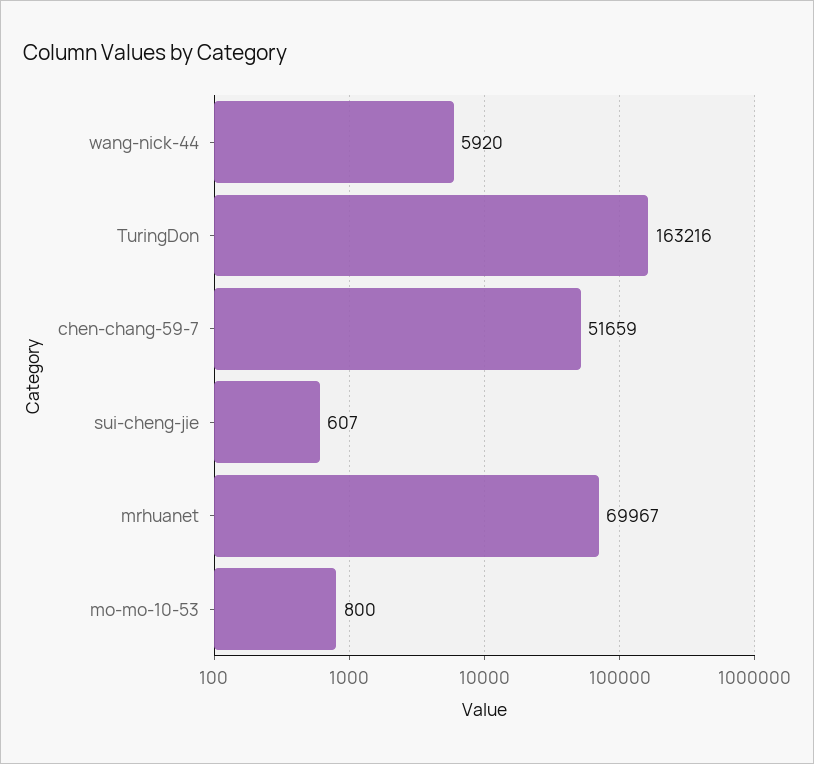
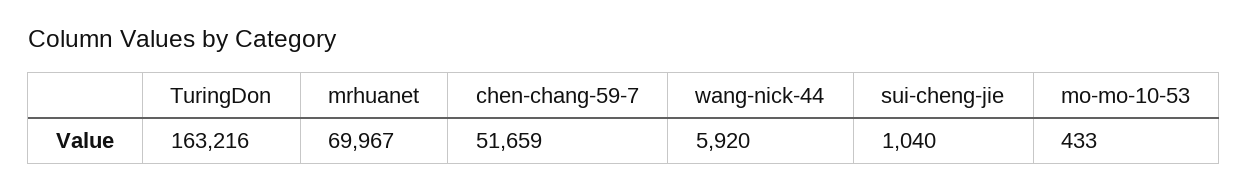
  {
    "wang-nick-44": 5920,
    "TuringDon": 163216,
    "chen-chang-59-7": 51659,
-   "sui-cheng-jie": 607,
+   "sui-cheng-jie": 1040,
    "mrhuanet": 69967,
-   "mo-mo-10-53": 800
+   "mo-mo-10-53": 433
  }

